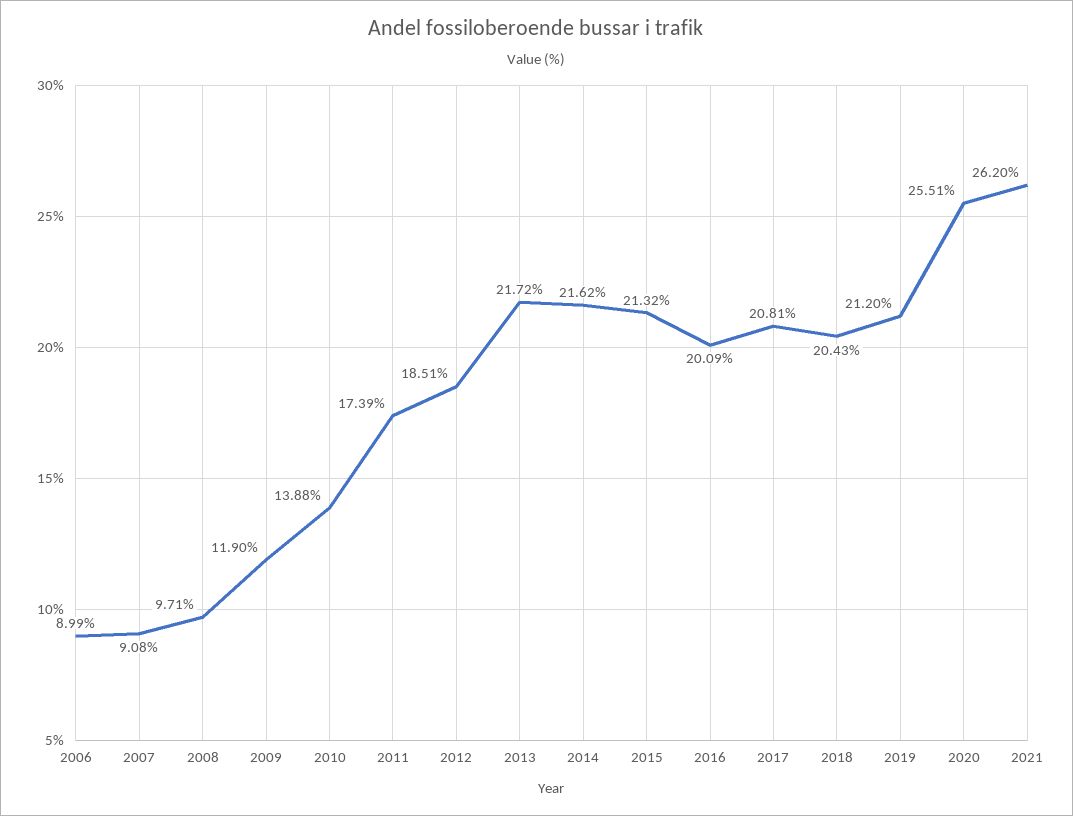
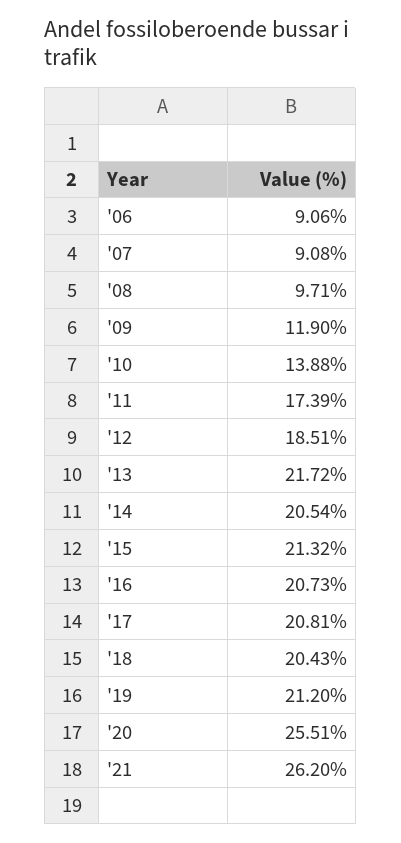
  {
-   "2006": 8.99,
+   "2006": 9.06,
    "2007": 9.08,
    "2008": 9.71,
    "2009": 11.9,
    "2010": 13.88,
    "2011": 17.39,
    "2012": 18.51,
    "2013": 21.72,
-   "2014": 21.62,
+   "2014": 20.54,
    "2015": 21.32,
-   "2016": 20.09,
+   "2016": 20.73,
    "2017": 20.81,
    "2018": 20.43,
    "2019": 21.2,
    "2020": 25.51,
    "2021": 26.2
  }

